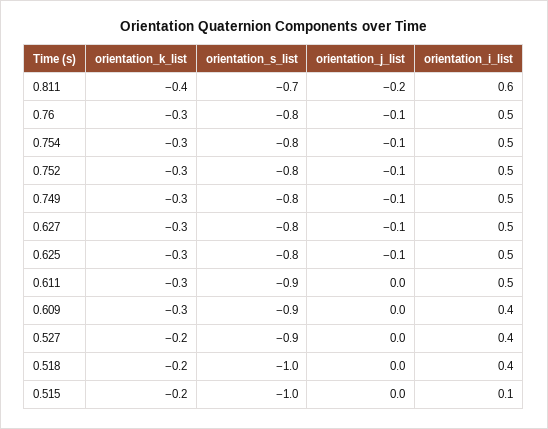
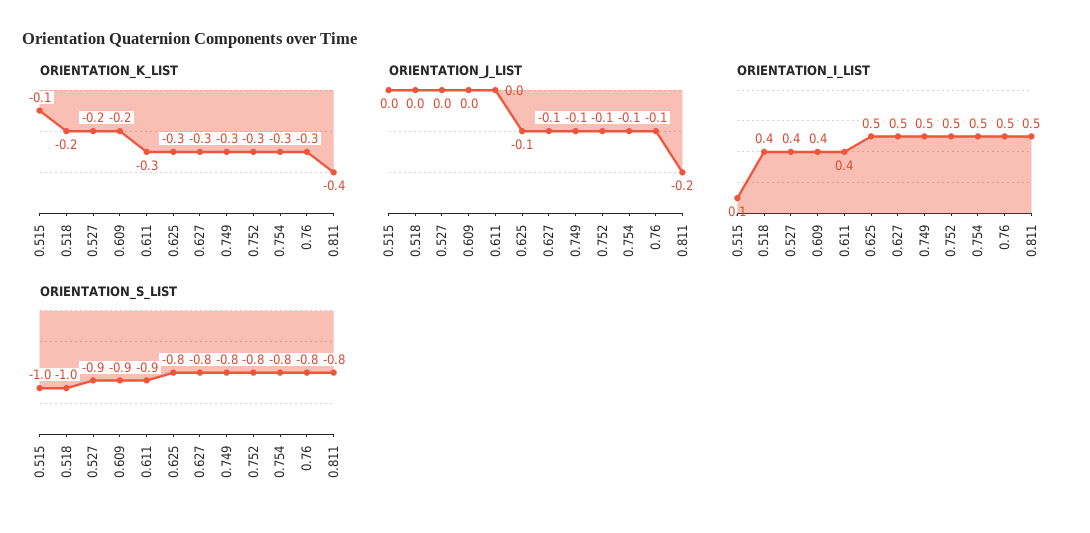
  {
    "orientation_k_list": {
      "0.811": -0.4,
      "0.76": -0.3,
      "0.754": -0.3,
      "0.752": -0.3,
      "0.749": -0.3,
      "0.627": -0.3,
      "0.625": -0.3,
      "0.611": -0.3,
-     "0.609": -0.3,
+     "0.609": -0.2,
      "0.527": -0.2,
      "0.518": -0.2,
-     "0.515": -0.2
+     "0.515": -0.1
    },
    "orientation_s_list": {
-     "0.811": -0.7,
+     "0.811": -0.8,
      "0.76": -0.8,
      "0.754": -0.8,
      "0.752": -0.8,
      "0.749": -0.8,
      "0.627": -0.8,
      "0.625": -0.8,
      "0.611": -0.9,
      "0.609": -0.9,
      "0.527": -0.9,
      "0.518": -1,
      "0.515": -1
    },
    "orientation_j_list": {
      "0.811": -0.2,
      "0.76": -0.1,
      "0.754": -0.1,
      "0.752": -0.1,
      "0.749": -0.1,
      "0.627": -0.1,
      "0.625": -0.1,
      "0.611": 0,
      "0.609": 0,
      "0.527": 0,
      "0.518": 0,
      "0.515": 0
    },
    "orientation_i_list": {
-     "0.811": 0.6,
+     "0.811": 0.5,
      "0.76": 0.5,
      "0.754": 0.5,
      "0.752": 0.5,
      "0.749": 0.5,
      "0.627": 0.5,
      "0.625": 0.5,
-     "0.611": 0.5,
+     "0.611": 0.4,
      "0.609": 0.4,
      "0.527": 0.4,
      "0.518": 0.4,
      "0.515": 0.1
    }
  }

